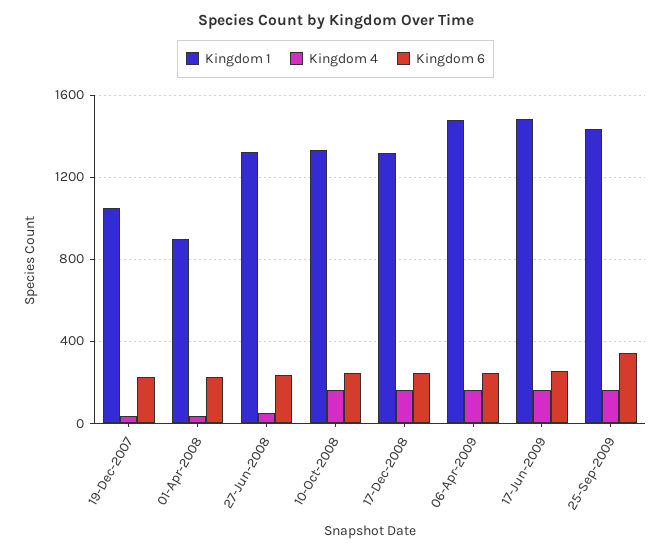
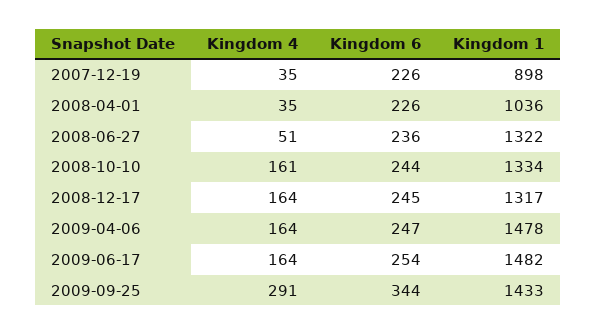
  {
    "Kingdom 1": {
-     "19-Dec-2007": 1050,
+     "19-Dec-2007": 898,
-     "01-Apr-2008": 900,
+     "01-Apr-2008": 1036,
      "27-Jun-2008": 1322,
      "10-Oct-2008": 1334,
      "17-Dec-2008": 1317,
      "06-Apr-2009": 1478,
      "17-Jun-2009": 1482,
      "25-Sep-2009": 1433
    },
    "Kingdom 4": {
      "19-Dec-2007": 35,
      "01-Apr-2008": 35,
      "27-Jun-2008": 51,
      "10-Oct-2008": 161,
      "17-Dec-2008": 164,
      "06-Apr-2009": 164,
      "17-Jun-2009": 164,
-     "25-Sep-2009": 150
+     "25-Sep-2009": 291
    },
    "Kingdom 6": {
      "19-Dec-2007": 226,
      "01-Apr-2008": 226,
      "27-Jun-2008": 236,
      "10-Oct-2008": 244,
      "17-Dec-2008": 245,
      "06-Apr-2009": 247,
      "17-Jun-2009": 254,
      "25-Sep-2009": 344
    }
  }

